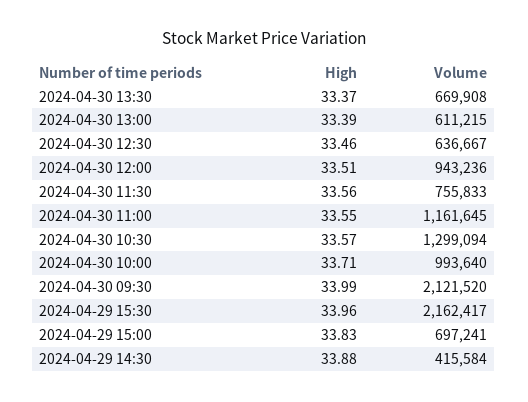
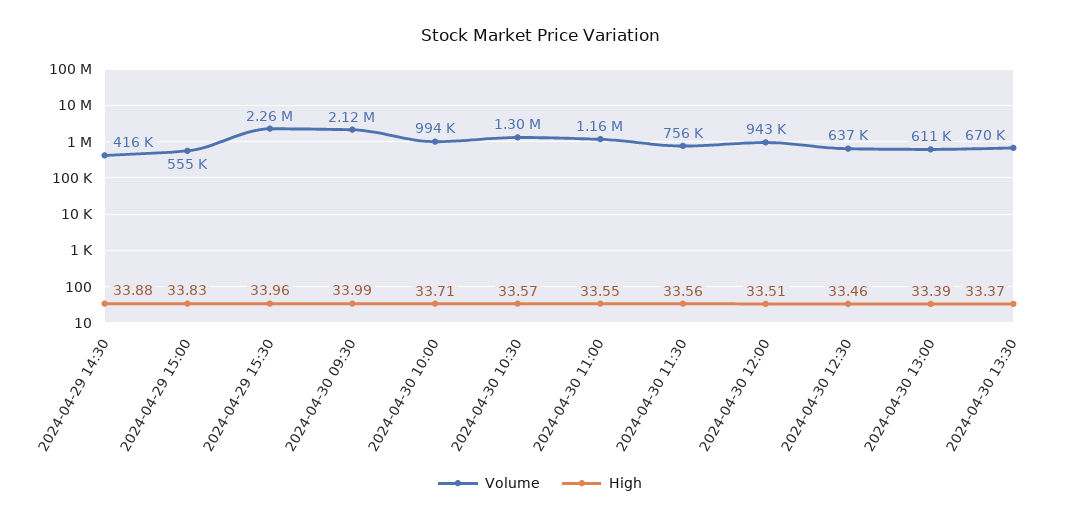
  {
    "High": {
      "2024-04-30 13:30": 33.37,
      "2024-04-30 13:00": 33.39,
      "2024-04-30 12:30": 33.46,
      "2024-04-30 12:00": 33.51,
      "2024-04-30 11:30": 33.56,
      "2024-04-30 11:00": 33.55,
      "2024-04-30 10:30": 33.57,
      "2024-04-30 10:00": 33.71,
      "2024-04-30 09:30": 33.99,
      "2024-04-29 15:30": 33.96,
      "2024-04-29 15:00": 33.83,
      "2024-04-29 14:30": 33.88
    },
    "Volume": {
      "2024-04-30 13:30": 669908,
      "2024-04-30 13:00": 611215,
      "2024-04-30 12:30": 636667,
      "2024-04-30 12:00": 943236,
      "2024-04-30 11:30": 755833,
      "2024-04-30 11:00": 1161645,
      "2024-04-30 10:30": 1299094,
      "2024-04-30 10:00": 993640,
      "2024-04-30 09:30": 2121520,
-     "2024-04-29 15:30": 2162417,
+     "2024-04-29 15:30": 2260000,
-     "2024-04-29 15:00": 697241,
+     "2024-04-29 15:00": 555000,
      "2024-04-29 14:30": 415584
    }
  }

